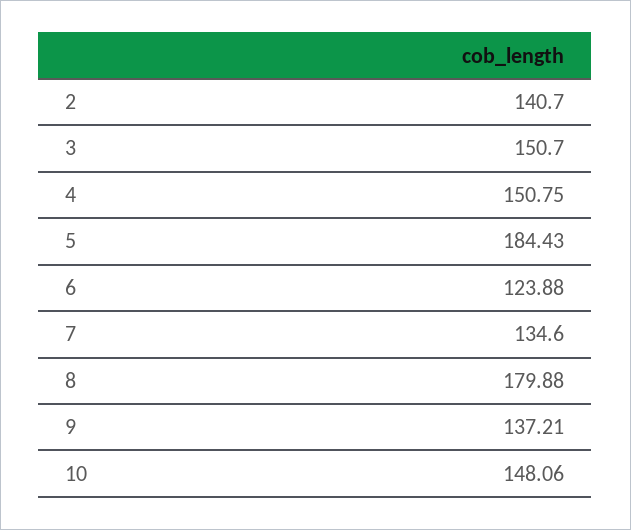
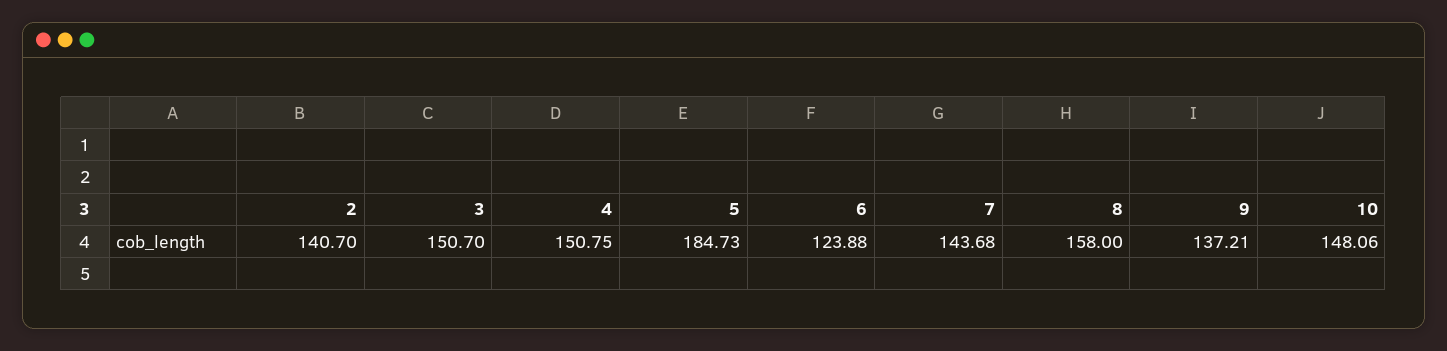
  {
    "2": 140.7,
    "3": 150.7,
    "4": 150.75,
-   "5": 184.43,
+   "5": 184.73,
    "6": 123.88,
-   "7": 134.6,
+   "7": 143.68,
-   "8": 179.88,
+   "8": 158,
    "9": 137.21,
    "10": 148.06
  }

